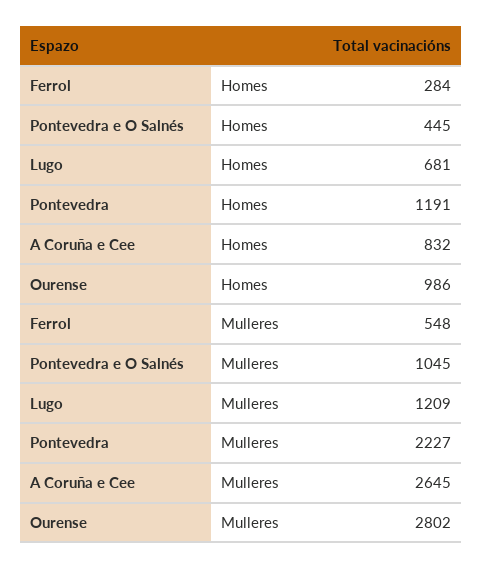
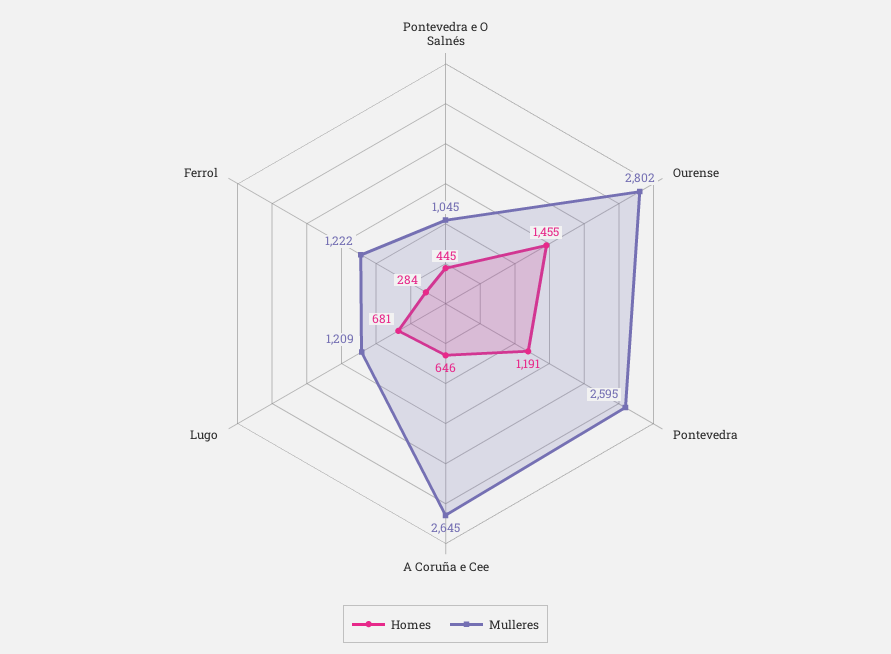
  {
    "Homes": {
      "Ferrol": 284,
      "Pontevedra e O Salnés": 445,
      "Lugo": 681,
      "Pontevedra": 1191,
-     "A Coruña e Cee": 832,
+     "A Coruña e Cee": 646,
-     "Ourense": 986
+     "Ourense": 1455
    },
    "Mulleres": {
-     "Ferrol": 548,
+     "Ferrol": 1222,
      "Pontevedra e O Salnés": 1045,
      "Lugo": 1209,
-     "Pontevedra": 2227,
+     "Pontevedra": 2595,
      "A Coruña e Cee": 2645,
      "Ourense": 2802
    }
  }

